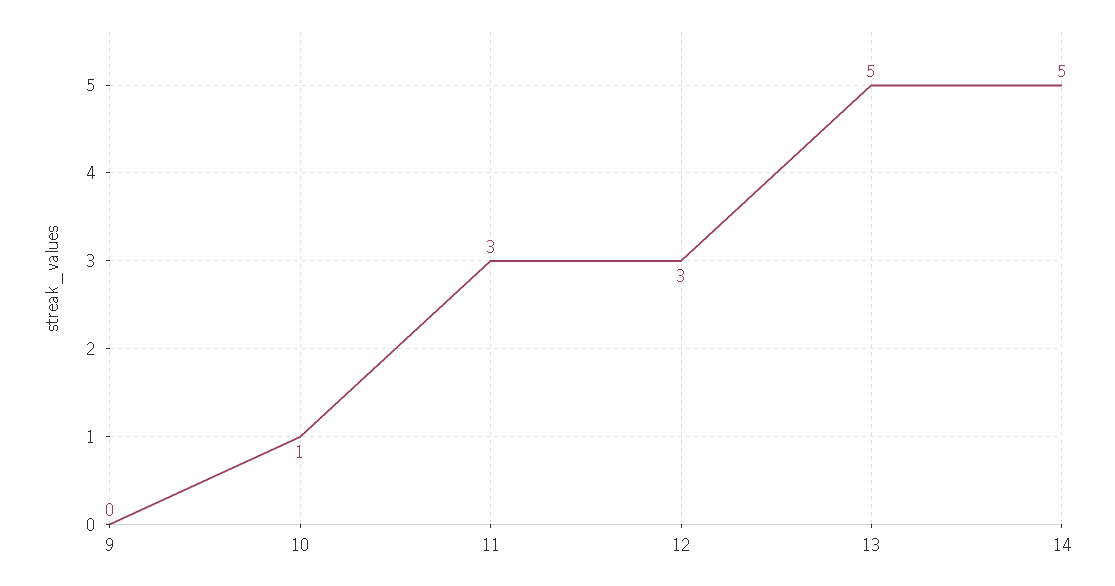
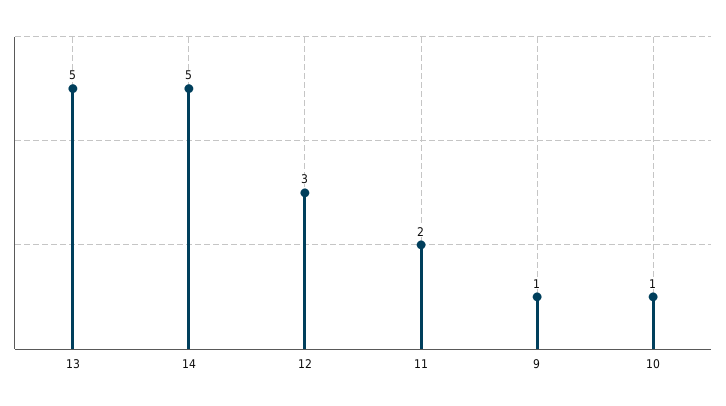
  {
-   "9": 0,
+   "9": 1,
    "10": 1,
-   "11": 3,
+   "11": 2,
    "12": 3,
    "13": 5,
    "14": 5
  }

